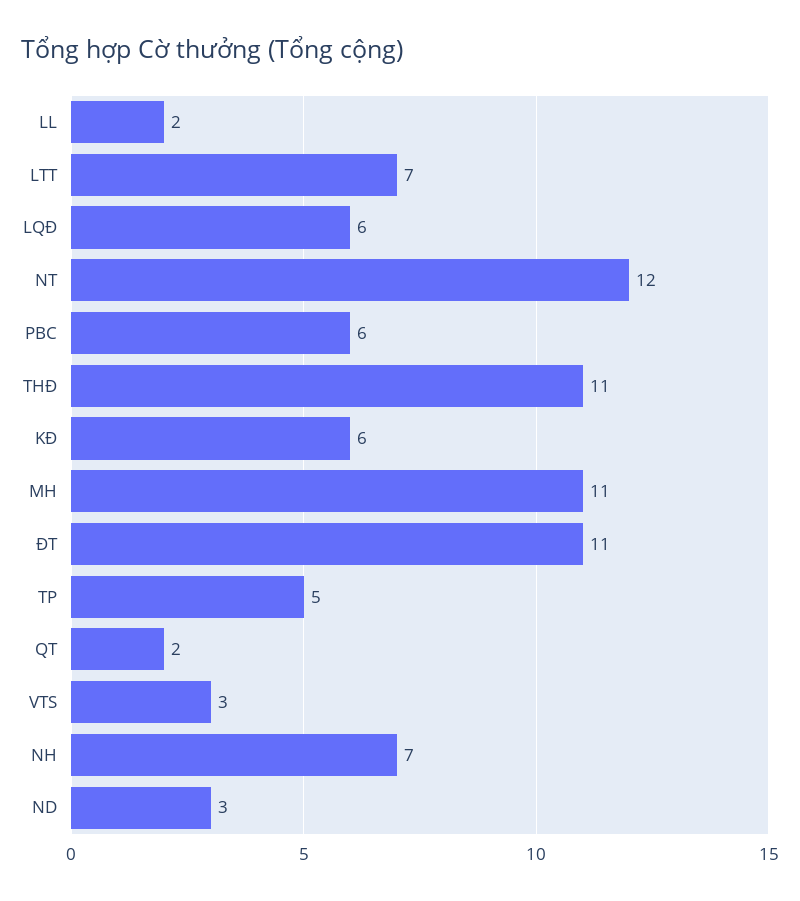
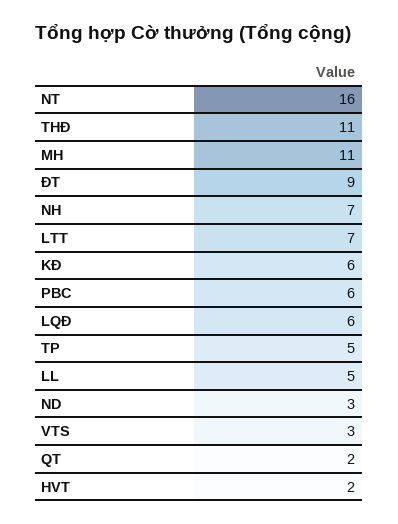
  {
-   "LL": 2,
+   "LL": 5,
    "LTT": 7,
    "LQĐ": 6,
-   "NT": 12,
+   "NT": 16,
    "PBC": 6,
    "THĐ": 11,
    "KĐ": 6,
    "MH": 11,
-   "ĐT": 11,
+   "ĐT": 9,
    "TP": 5,
    "QT": 2,
    "VTS": 3,
    "NH": 7,
-   "ND": 3
+   "ND": 3,
+   "HVT": 2
  }

